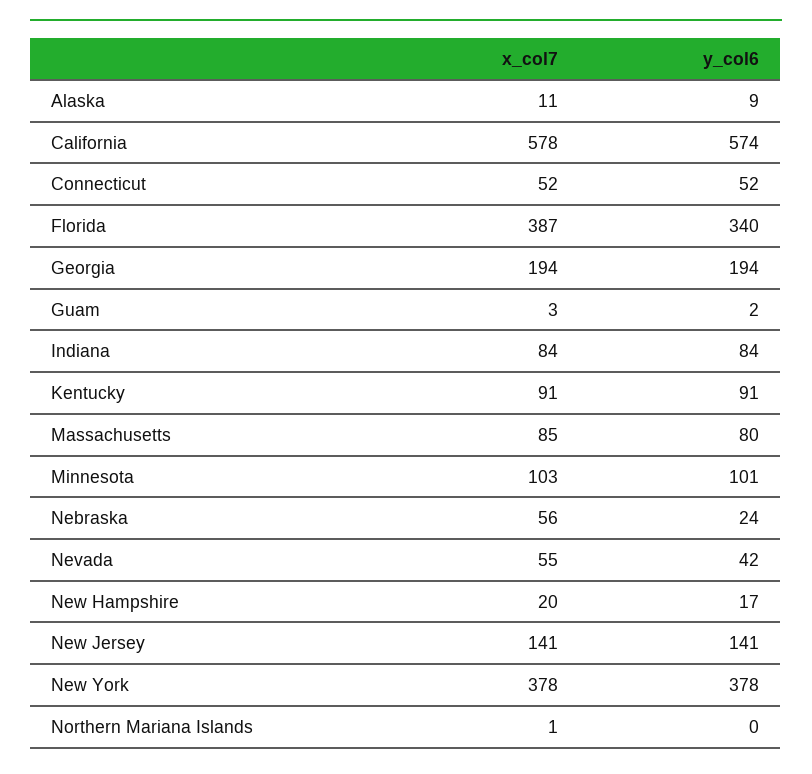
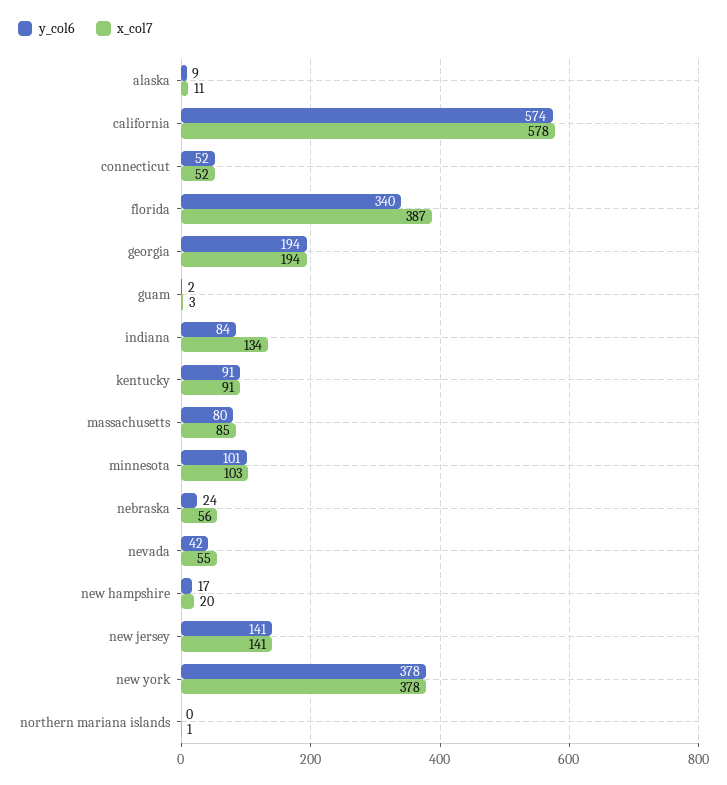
  {
    "x_col7": {
      "Alaska": 11,
      "California": 578,
      "Connecticut": 52,
      "Florida": 387,
      "Georgia": 194,
      "Guam": 3,
-     "Indiana": 84,
+     "Indiana": 134,
      "Kentucky": 91,
      "Massachusetts": 85,
      "Minnesota": 103,
      "Nebraska": 56,
      "Nevada": 55,
      "New Hampshire": 20,
      "New Jersey": 141,
      "New York": 378,
      "Northern Mariana Islands": 1
    },
    "y_col6": {
      "Alaska": 9,
      "California": 574,
      "Connecticut": 52,
      "Florida": 340,
      "Georgia": 194,
      "Guam": 2,
      "Indiana": 84,
      "Kentucky": 91,
      "Massachusetts": 80,
      "Minnesota": 101,
      "Nebraska": 24,
      "Nevada": 42,
      "New Hampshire": 17,
      "New Jersey": 141,
      "New York": 378,
      "Northern Mariana Islands": 0
    }
  }

